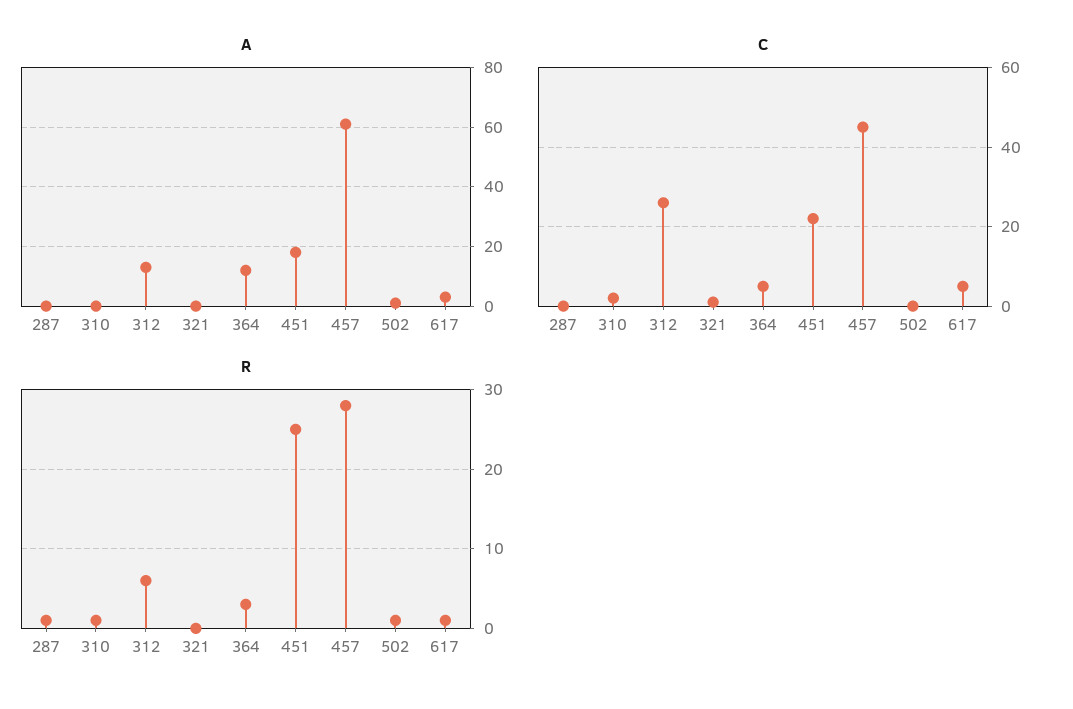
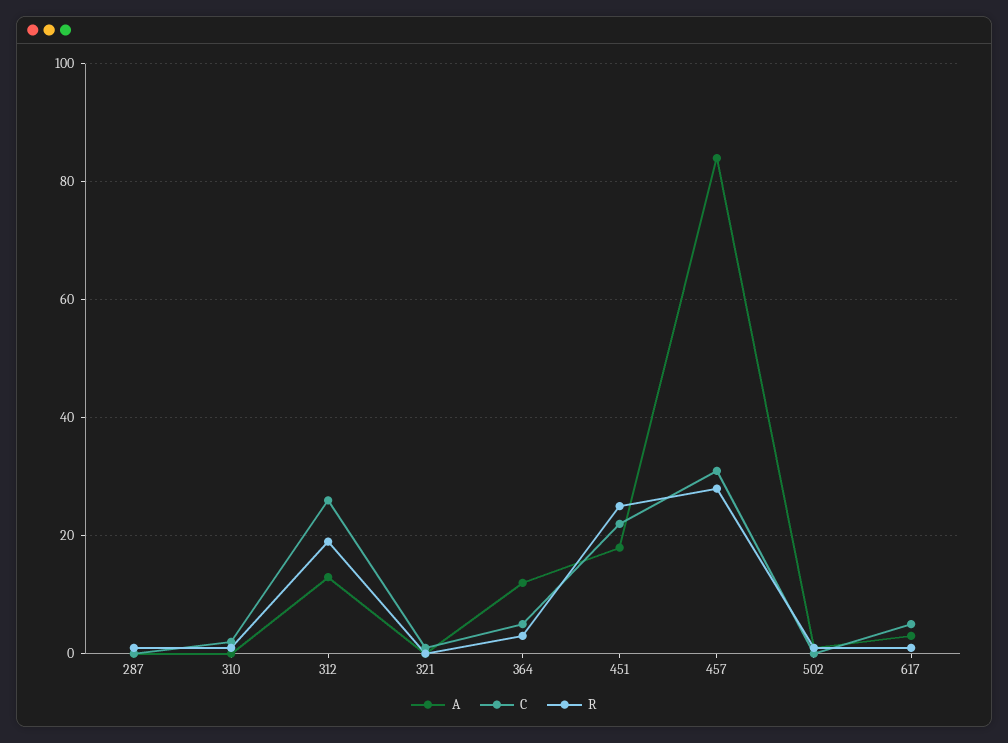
  {
    "A": {
      "287": 0,
      "310": 0,
      "312": 15,
      "321": 0,
      "364": 10,
      "451": 20,
-     "457": 60,
+     "457": 85,
      "502": 0,
      "617": 5
    },
    "C": {
      "287": 0,
      "310": 0,
      "312": 25,
      "321": 0,
      "364": 5,
      "451": 20,
-     "457": 45,
+     "457": 30,
      "502": 0,
      "617": 5
    },
    "R": {
      "287": 1,
      "310": 1,
-     "312": 6,
+     "312": 20,
      "321": 0,
      "364": 3,
      "451": 25,
      "457": 28,
      "502": 1,
      "617": 1
    }
  }

